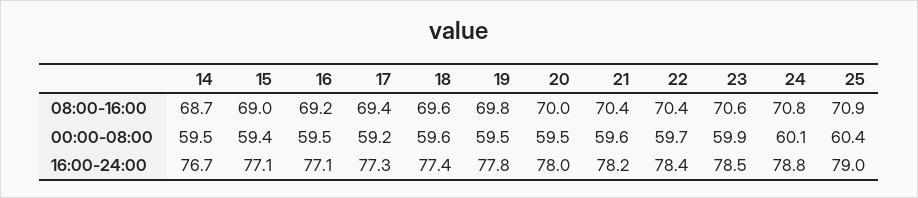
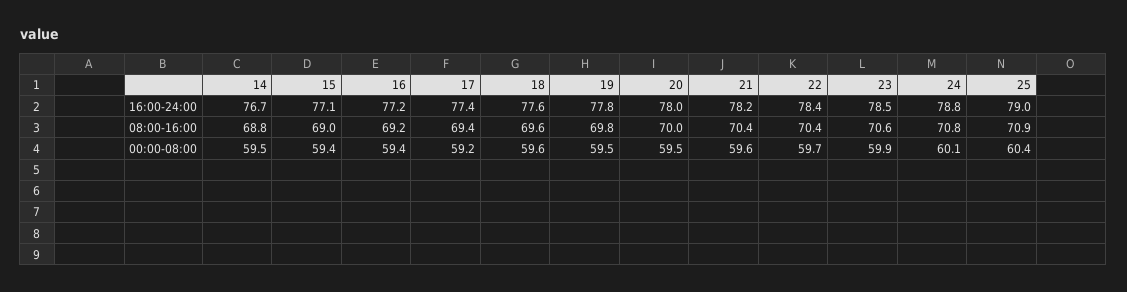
  {
    "14": {
-     "08:00-16:00": 68.7,
+     "08:00-16:00": 68.8,
      "00:00-08:00": 59.5,
      "16:00-24:00": 76.7
    },
    "15": {
      "08:00-16:00": 69,
      "00:00-08:00": 59.4,
      "16:00-24:00": 77.1
    },
    "16": {
      "08:00-16:00": 69.2,
-     "00:00-08:00": 59.5,
+     "00:00-08:00": 59.4,
-     "16:00-24:00": 77.1
+     "16:00-24:00": 77.2
    },
    "17": {
      "08:00-16:00": 69.4,
      "00:00-08:00": 59.2,
-     "16:00-24:00": 77.3
+     "16:00-24:00": 77.4
    },
    "18": {
      "08:00-16:00": 69.6,
      "00:00-08:00": 59.6,
-     "16:00-24:00": 77.4
+     "16:00-24:00": 77.6
    },
    "19": {
      "08:00-16:00": 69.8,
      "00:00-08:00": 59.5,
      "16:00-24:00": 77.8
    },
    "20": {
      "08:00-16:00": 70,
      "00:00-08:00": 59.5,
      "16:00-24:00": 78
    },
    "21": {
      "08:00-16:00": 70.4,
      "00:00-08:00": 59.6,
      "16:00-24:00": 78.2
    },
    "22": {
      "08:00-16:00": 70.4,
      "00:00-08:00": 59.7,
      "16:00-24:00": 78.4
    },
    "23": {
      "08:00-16:00": 70.6,
      "00:00-08:00": 59.9,
      "16:00-24:00": 78.5
    },
    "24": {
      "08:00-16:00": 70.8,
      "00:00-08:00": 60.1,
      "16:00-24:00": 78.8
    },
    "25": {
      "08:00-16:00": 70.9,
      "00:00-08:00": 60.4,
      "16:00-24:00": 79
    }
  }

